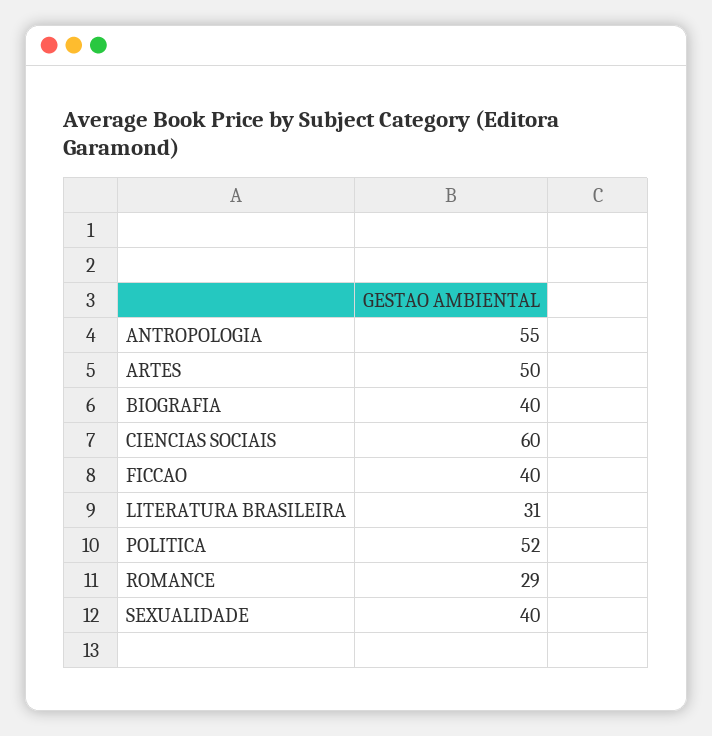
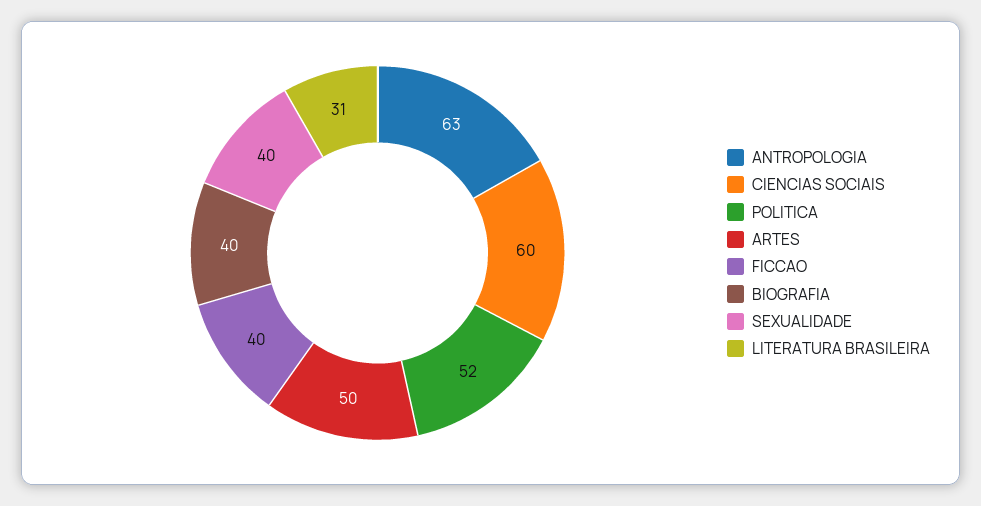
  {
-   "ANTROPOLOGIA": 55,
+   "ANTROPOLOGIA": 63,
    "ARTES": 50,
    "BIOGRAFIA": 40,
    "CIENCIAS SOCIAIS": 60,
    "FICCAO": 40,
    "LITERATURA BRASILEIRA": 31,
    "POLITICA": 52,
-   "ROMANCE": 29,
    "SEXUALIDADE": 40
  }

